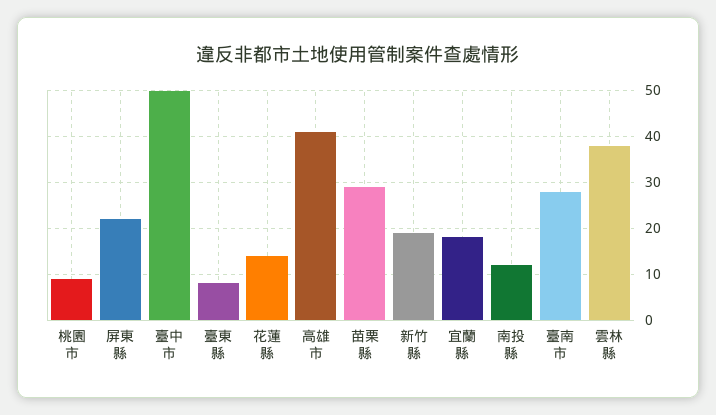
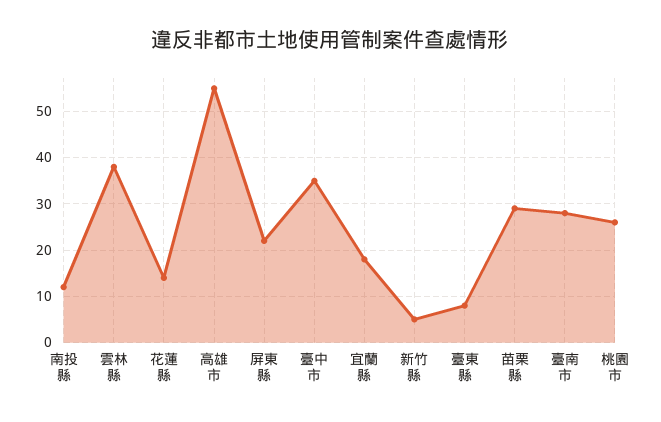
  {
-   "桃園市": 10,
+   "桃園市": 25,
    "屏東縣": 20,
-   "臺中市": 50,
+   "臺中市": 35,
    "臺東縣": 10,
    "花蓮縣": 15,
-   "高雄市": 40,
+   "高雄市": 55,
    "苗栗縣": 30,
-   "新竹縣": 20,
+   "新竹縣": 5,
    "宜蘭縣": 20,
    "南投縣": 10,
    "臺南市": 30,
    "雲林縣": 40
  }

